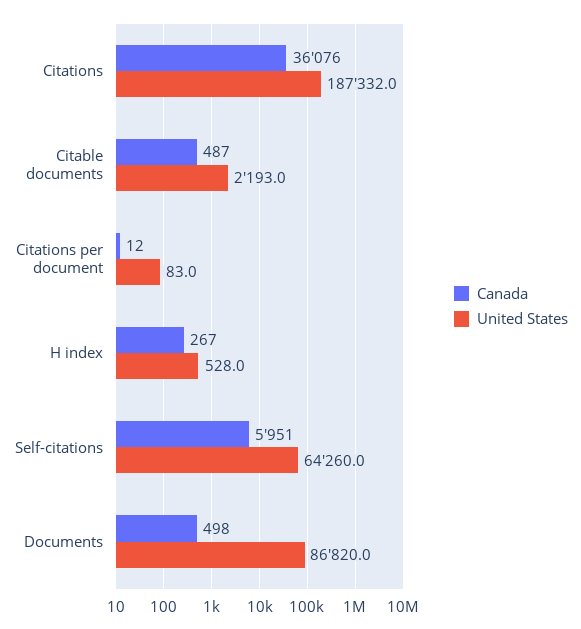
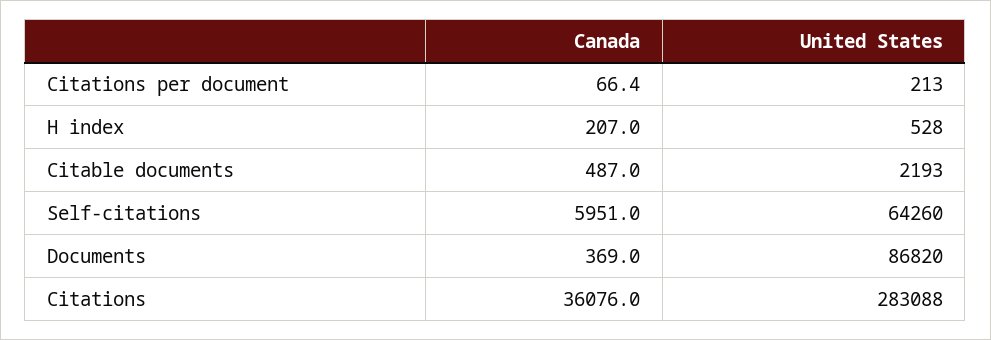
  {
    "Canada": {
      "Citations": 36076,
      "Citable documents": 487,
-     "Citations per document": 12,
+     "Citations per document": 66.4,
-     "H index": 267,
+     "H index": 207,
      "Self-citations": 5951,
-     "Documents": 498
+     "Documents": 369
    },
    "United States": {
-     "Citations": 187332,
+     "Citations": 283088,
      "Citable documents": 2193,
-     "Citations per document": 83,
+     "Citations per document": 213,
      "H index": 528,
      "Self-citations": 64260,
      "Documents": 86820
    }
  }

